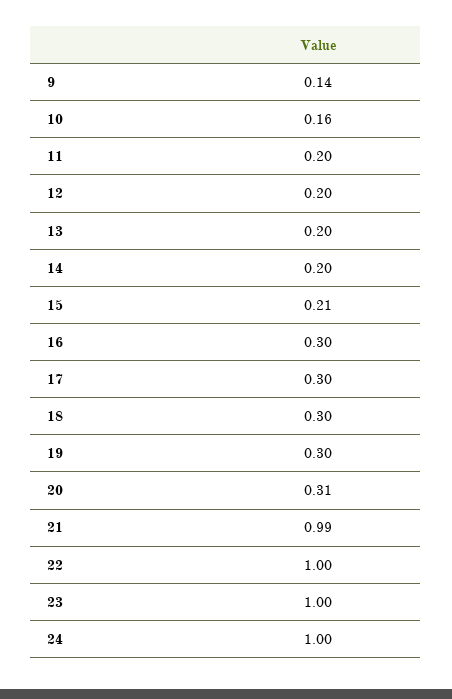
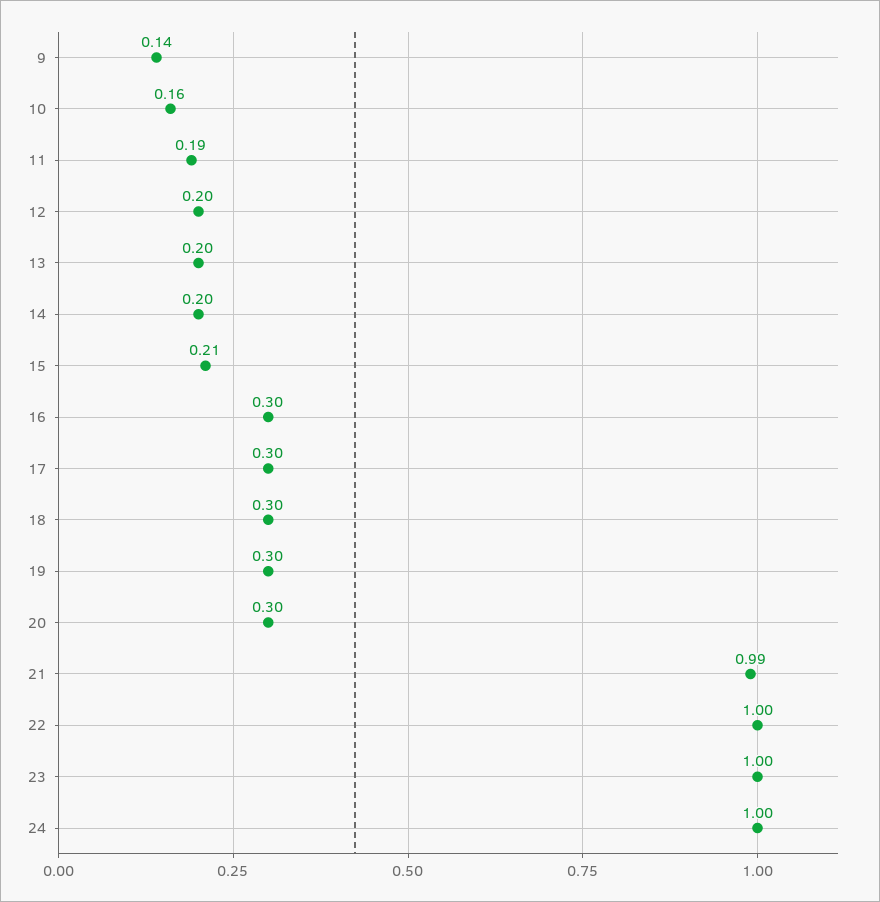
  {
    "9": 0.14,
    "10": 0.16,
-   "11": 0.2,
+   "11": 0.19,
    "12": 0.2,
    "13": 0.2,
    "14": 0.2,
    "15": 0.21,
    "16": 0.3,
    "17": 0.3,
    "18": 0.3,
    "19": 0.3,
-   "20": 0.31,
+   "20": 0.3,
    "21": 0.99,
    "22": 1,
    "23": 1,
    "24": 1
  }

